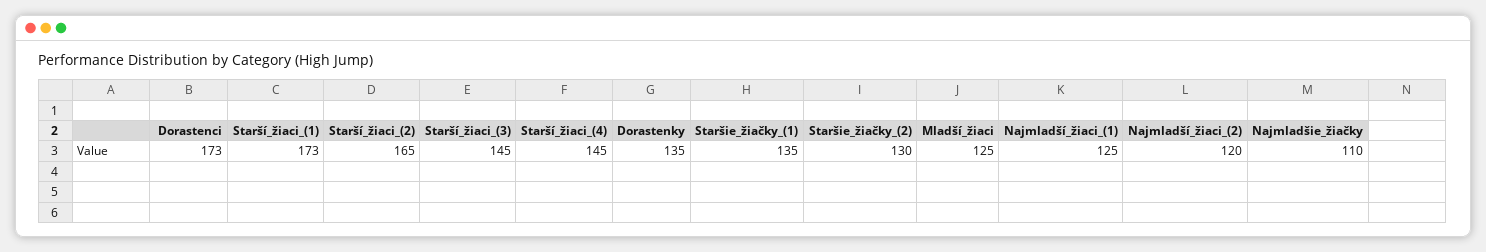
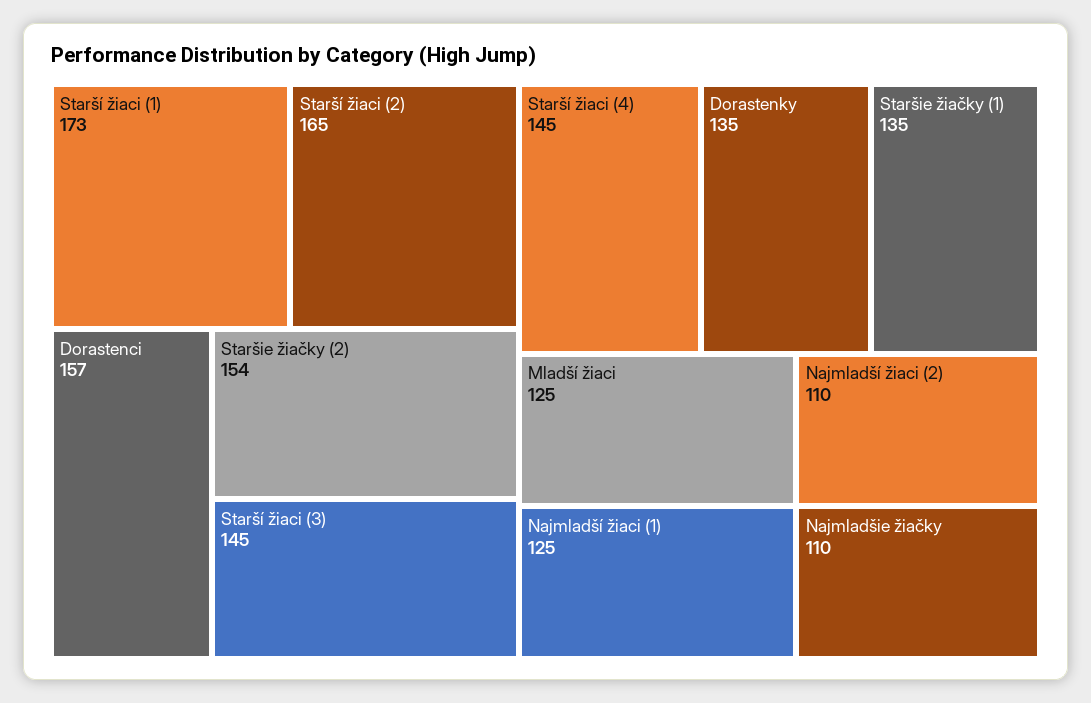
  {
-   "Dorastenci": 173,
+   "Dorastenci": 157,
    "Starší_žiaci_(1)": 173,
    "Starší_žiaci_(2)": 165,
    "Starší_žiaci_(3)": 145,
    "Starší_žiaci_(4)": 145,
    "Dorastenky": 135,
    "Staršie_žiačky_(1)": 135,
-   "Staršie_žiačky_(2)": 130,
+   "Staršie_žiačky_(2)": 154,
    "Mladší_žiaci": 125,
    "Najmladší_žiaci_(1)": 125,
-   "Najmladší_žiaci_(2)": 120,
+   "Najmladší_žiaci_(2)": 110,
    "Najmladšie_žiačky": 110
  }

